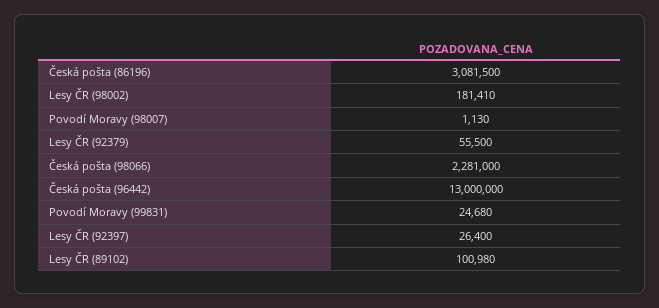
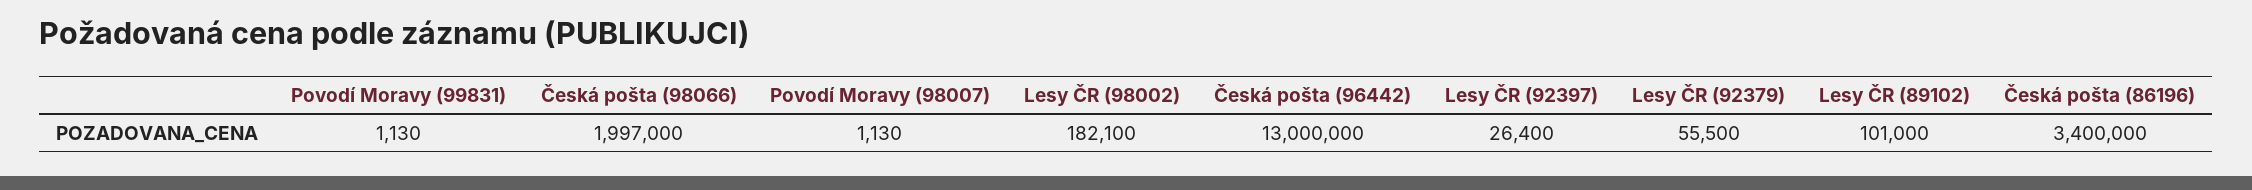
  {
-   "Česká pošta (86196)": 3081500,
+   "Česká pošta (86196)": 3400000,
-   "Lesy ČR (98002)": 181410,
+   "Lesy ČR (98002)": 182100,
    "Povodí Moravy (98007)": 1130,
    "Lesy ČR (92379)": 55500,
-   "Česká pošta (98066)": 2281000,
+   "Česká pošta (98066)": 1997000,
    "Česká pošta (96442)": 13000000,
-   "Povodí Moravy (99831)": 24680,
+   "Povodí Moravy (99831)": 1130,
    "Lesy ČR (92397)": 26400,
-   "Lesy ČR (89102)": 100980
+   "Lesy ČR (89102)": 101000
  }

